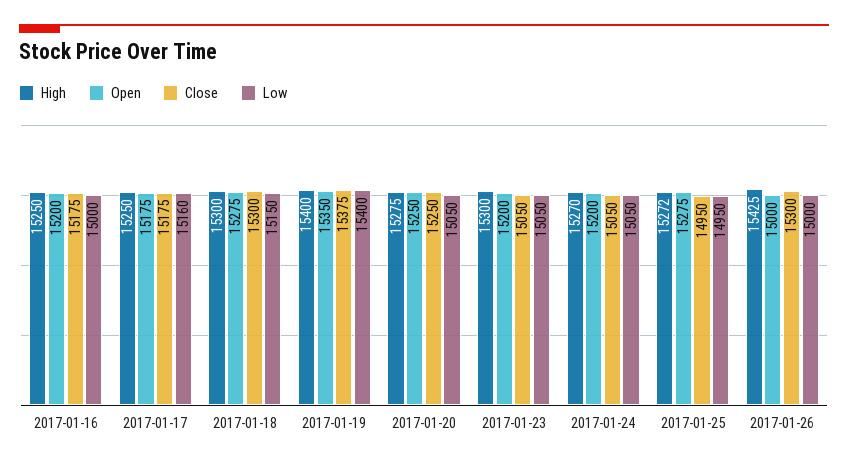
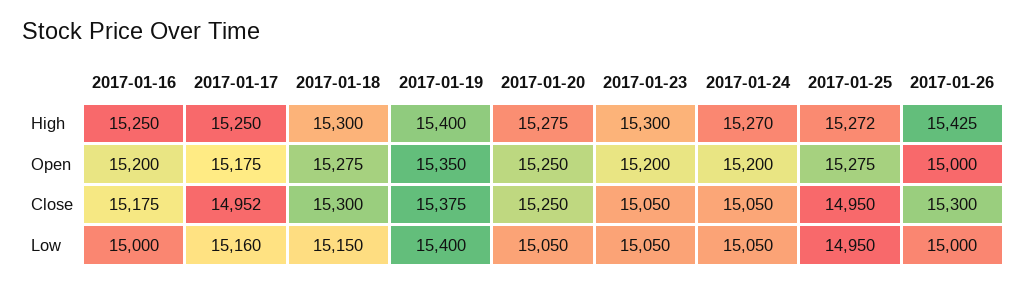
  {
    "High": {
      "2017-01-16": 15250,
      "2017-01-17": 15250,
      "2017-01-18": 15300,
      "2017-01-19": 15400,
      "2017-01-20": 15275,
      "2017-01-23": 15300,
      "2017-01-24": 15270,
      "2017-01-25": 15272,
      "2017-01-26": 15425
    },
    "Open": {
      "2017-01-16": 15200,
      "2017-01-17": 15175,
      "2017-01-18": 15275,
      "2017-01-19": 15350,
      "2017-01-20": 15250,
      "2017-01-23": 15200,
      "2017-01-24": 15200,
      "2017-01-25": 15275,
      "2017-01-26": 15000
    },
    "Close": {
      "2017-01-16": 15175,
-     "2017-01-17": 15175,
+     "2017-01-17": 14952,
      "2017-01-18": 15300,
      "2017-01-19": 15375,
      "2017-01-20": 15250,
      "2017-01-23": 15050,
      "2017-01-24": 15050,
      "2017-01-25": 14950,
      "2017-01-26": 15300
    },
    "Low": {
      "2017-01-16": 15000,
      "2017-01-17": 15160,
      "2017-01-18": 15150,
      "2017-01-19": 15400,
      "2017-01-20": 15050,
      "2017-01-23": 15050,
      "2017-01-24": 15050,
      "2017-01-25": 14950,
      "2017-01-26": 15000
    }
  }

